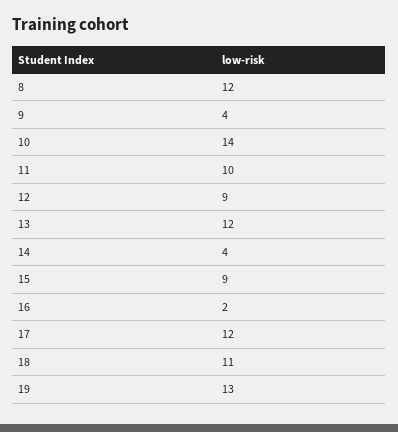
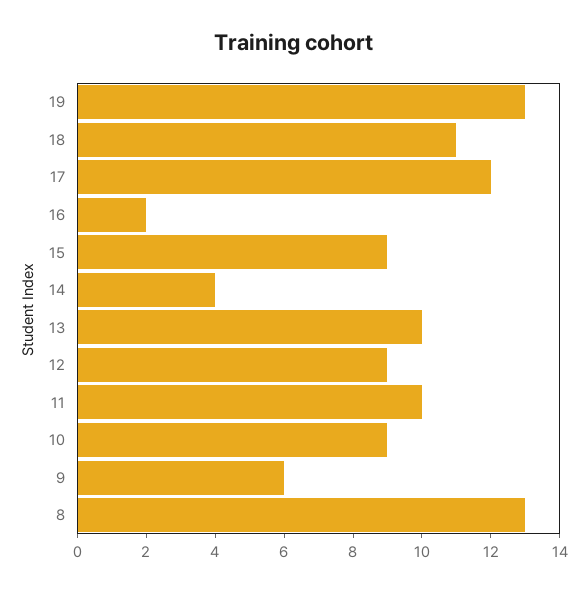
  {
-   "8": 12,
+   "8": 13,
-   "9": 4,
+   "9": 6,
-   "10": 14,
+   "10": 9,
    "11": 10,
    "12": 9,
-   "13": 12,
+   "13": 10,
    "14": 4,
    "15": 9,
    "16": 2,
    "17": 12,
    "18": 11,
    "19": 13
  }

